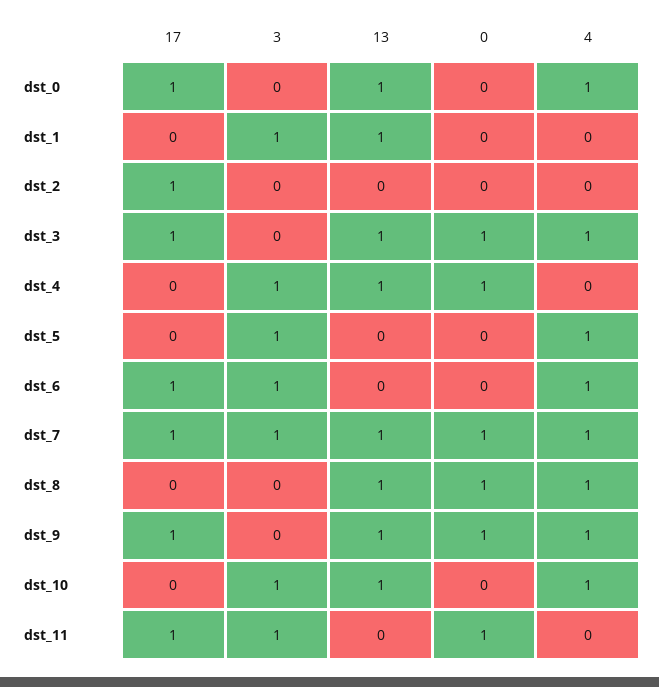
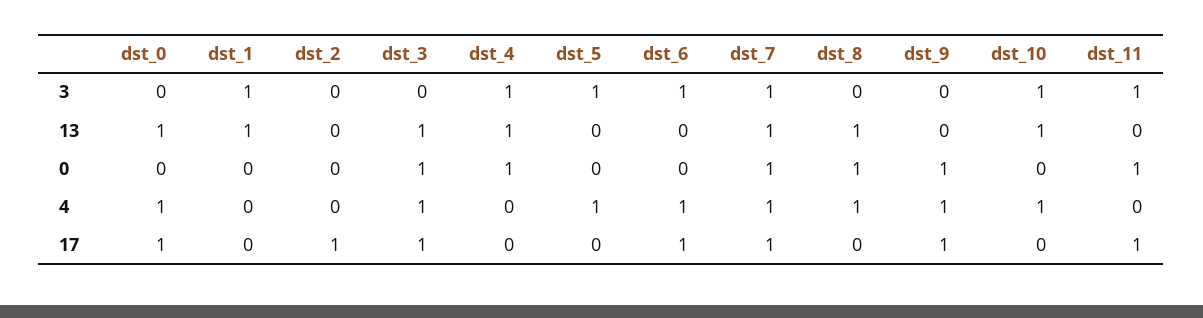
  {
    "17": {
      "dst_0": 1,
      "dst_1": 0,
      "dst_2": 1,
      "dst_3": 1,
      "dst_4": 0,
      "dst_5": 0,
      "dst_6": 1,
      "dst_7": 1,
      "dst_8": 0,
      "dst_9": 1,
      "dst_10": 0,
      "dst_11": 1
    },
    "3": {
      "dst_0": 0,
      "dst_1": 1,
      "dst_2": 0,
      "dst_3": 0,
      "dst_4": 1,
      "dst_5": 1,
      "dst_6": 1,
      "dst_7": 1,
      "dst_8": 0,
      "dst_9": 0,
      "dst_10": 1,
      "dst_11": 1
    },
    "13": {
      "dst_0": 1,
      "dst_1": 1,
      "dst_2": 0,
      "dst_3": 1,
      "dst_4": 1,
      "dst_5": 0,
      "dst_6": 0,
      "dst_7": 1,
      "dst_8": 1,
-     "dst_9": 1,
+     "dst_9": 0,
      "dst_10": 1,
      "dst_11": 0
    },
    "0": {
      "dst_0": 0,
      "dst_1": 0,
      "dst_2": 0,
      "dst_3": 1,
      "dst_4": 1,
      "dst_5": 0,
      "dst_6": 0,
      "dst_7": 1,
      "dst_8": 1,
      "dst_9": 1,
      "dst_10": 0,
      "dst_11": 1
    },
    "4": {
      "dst_0": 1,
      "dst_1": 0,
      "dst_2": 0,
      "dst_3": 1,
      "dst_4": 0,
      "dst_5": 1,
      "dst_6": 1,
      "dst_7": 1,
      "dst_8": 1,
      "dst_9": 1,
      "dst_10": 1,
      "dst_11": 0
    }
  }

